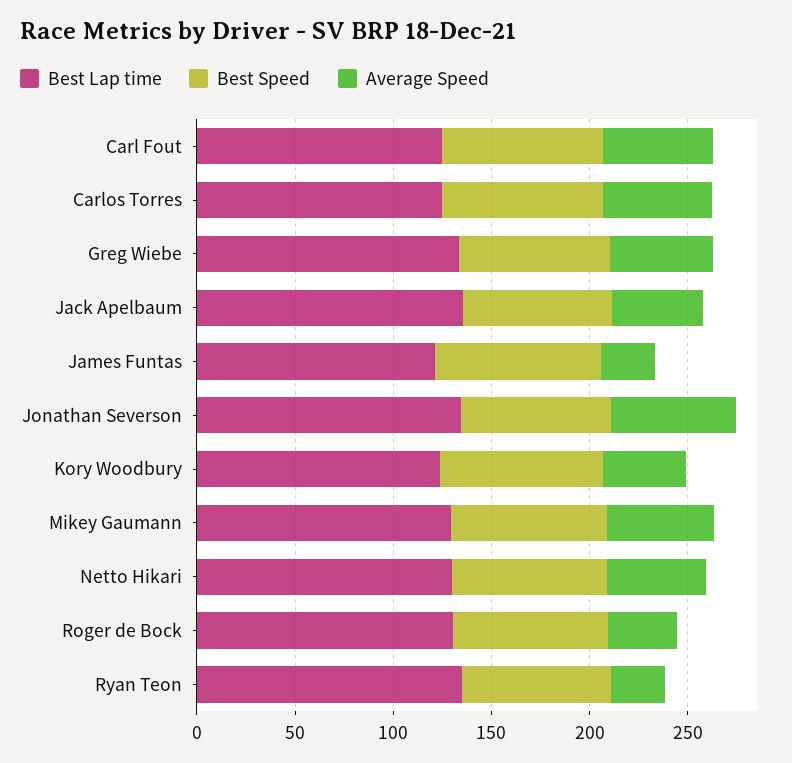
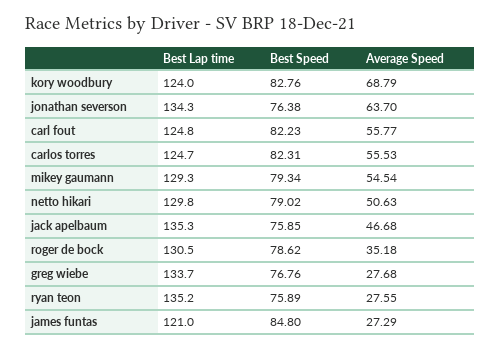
  {
    "Best Lap time": {
      "Carl Fout": 124.8,
      "Carlos Torres": 124.7,
      "Greg Wiebe": 133.7,
      "Jack Apelbaum": 135.3,
      "James Funtas": 121,
      "Jonathan Severson": 134.3,
      "Kory Woodbury": 124,
      "Mikey Gaumann": 129.3,
      "Netto Hikari": 129.8,
      "Roger de Bock": 130.5,
      "Ryan Teon": 135.2
    },
    "Best Speed": {
      "Carl Fout": 82.23,
      "Carlos Torres": 82.31,
      "Greg Wiebe": 76.76,
      "Jack Apelbaum": 75.85,
      "James Funtas": 84.8,
      "Jonathan Severson": 76.38,
      "Kory Woodbury": 82.76,
      "Mikey Gaumann": 79.34,
      "Netto Hikari": 79.02,
      "Roger de Bock": 78.62,
      "Ryan Teon": 75.89
    },
    "Average Speed": {
      "Carl Fout": 55.77,
      "Carlos Torres": 55.53,
-     "Greg Wiebe": 50,
+     "Greg Wiebe": 27.68,
      "Jack Apelbaum": 46.68,
      "James Funtas": 27.29,
      "Jonathan Severson": 63.7,
-     "Kory Woodbury": 40,
+     "Kory Woodbury": 68.79,
      "Mikey Gaumann": 54.54,
      "Netto Hikari": 50.63,
      "Roger de Bock": 35.18,
      "Ryan Teon": 27.55
    }
  }

